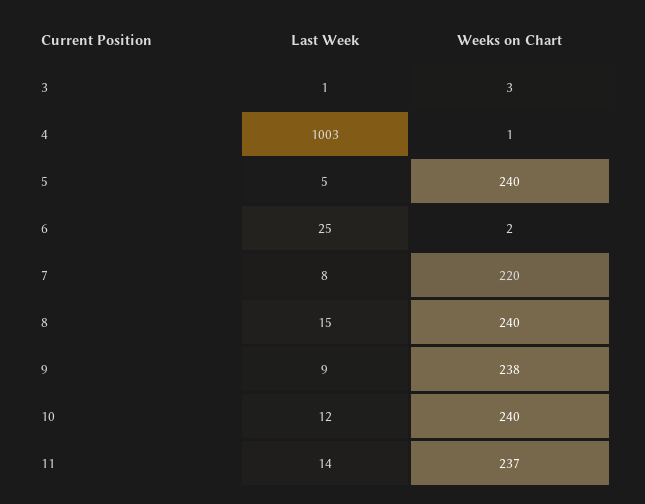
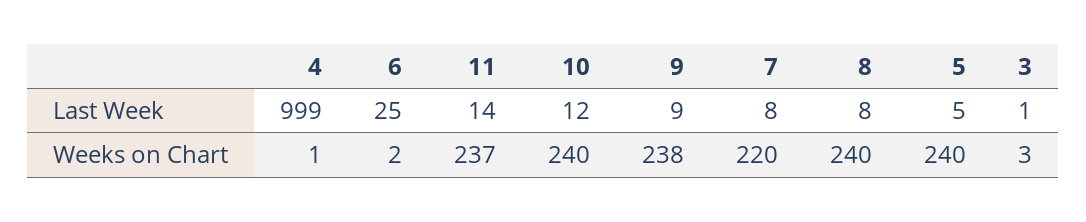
  {
    "Last Week": {
      "3": 1,
-     "4": 1003,
+     "4": 999,
      "5": 5,
      "6": 25,
      "7": 8,
-     "8": 15,
+     "8": 8,
      "9": 9,
      "10": 12,
      "11": 14
    },
    "Weeks on Chart": {
      "3": 3,
      "4": 1,
      "5": 240,
      "6": 2,
      "7": 220,
      "8": 240,
      "9": 238,
      "10": 240,
      "11": 237
    }
  }

